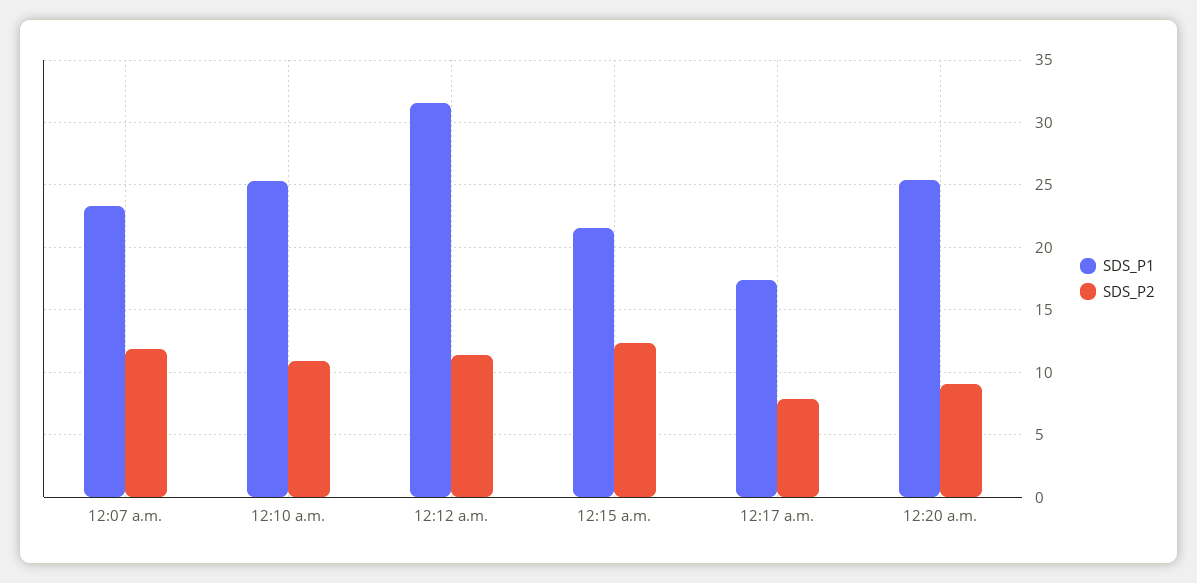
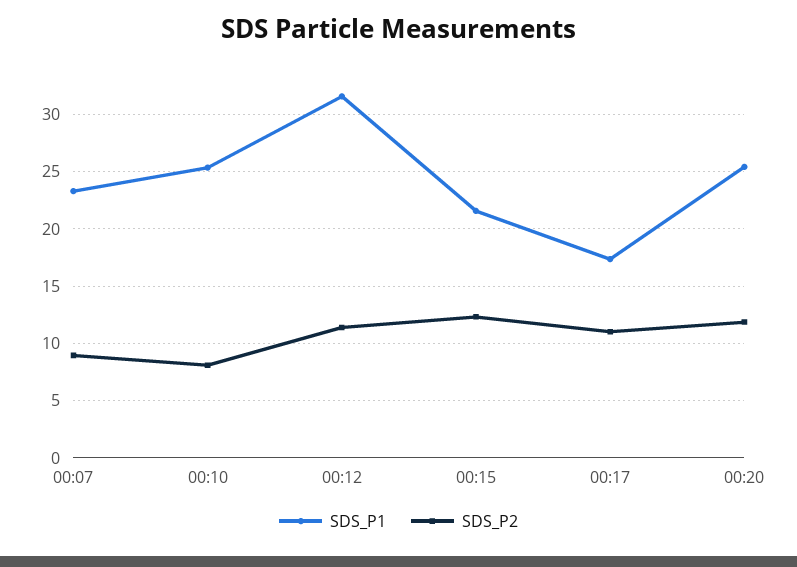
  {
    "SDS_P1": {
      "12:07 a.m.": 23.5,
      "12:10 a.m.": 25.5,
      "12:12 a.m.": 31.5,
      "12:15 a.m.": 21.5,
      "12:17 a.m.": 17.5,
      "12:20 a.m.": 25.5
    },
    "SDS_P2": {
-     "12:07 a.m.": 12,
+     "12:07 a.m.": 9,
-     "12:10 a.m.": 11,
+     "12:10 a.m.": 8,
      "12:12 a.m.": 11.5,
      "12:15 a.m.": 12.5,
-     "12:17 a.m.": 8,
+     "12:17 a.m.": 11,
-     "12:20 a.m.": 9
+     "12:20 a.m.": 12
    }
  }

